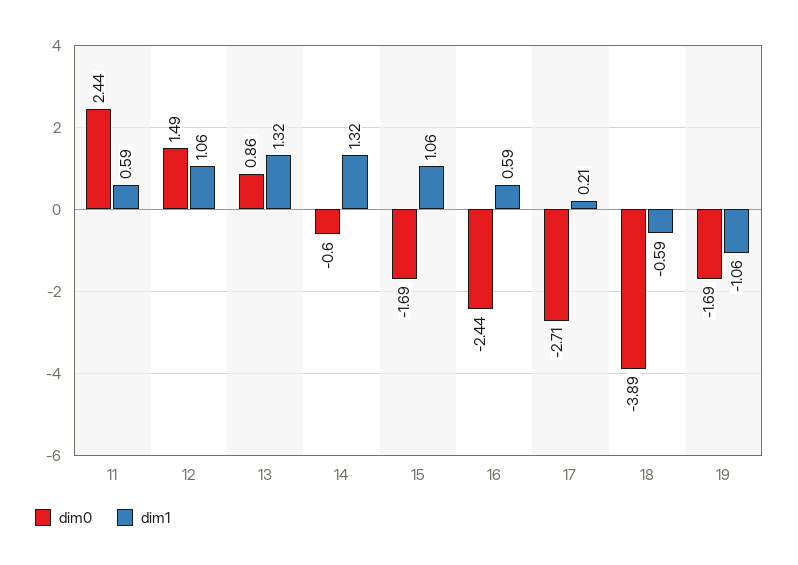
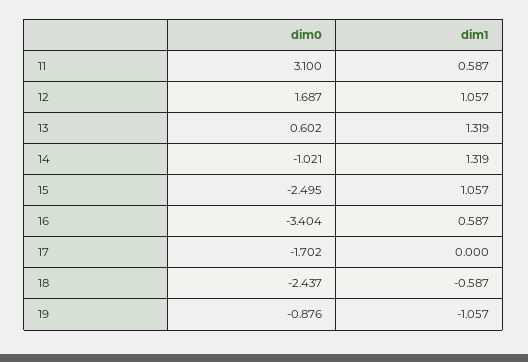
  {
    "dim0": {
-     "11": 2.44,
+     "11": 3.1,
-     "12": 1.49,
+     "12": 1.687,
-     "13": 0.86,
+     "13": 0.602,
-     "14": -0.6,
+     "14": -1.021,
-     "15": -1.69,
+     "15": -2.495,
-     "16": -2.44,
+     "16": -3.404,
-     "17": -2.71,
+     "17": -1.702,
-     "18": -3.89,
+     "18": -2.437,
-     "19": -1.69
+     "19": -0.876
    },
    "dim1": {
      "11": 0.587,
      "12": 1.057,
      "13": 1.319,
      "14": 1.319,
      "15": 1.057,
      "16": 0.587,
-     "17": 0.21,
+     "17": 0,
      "18": -0.587,
      "19": -1.057
    }
  }

